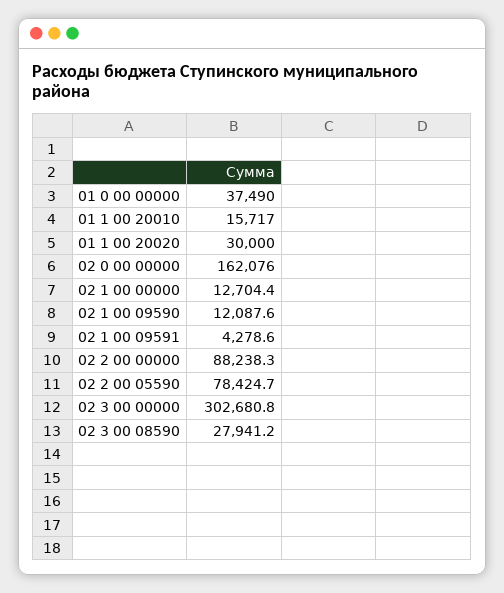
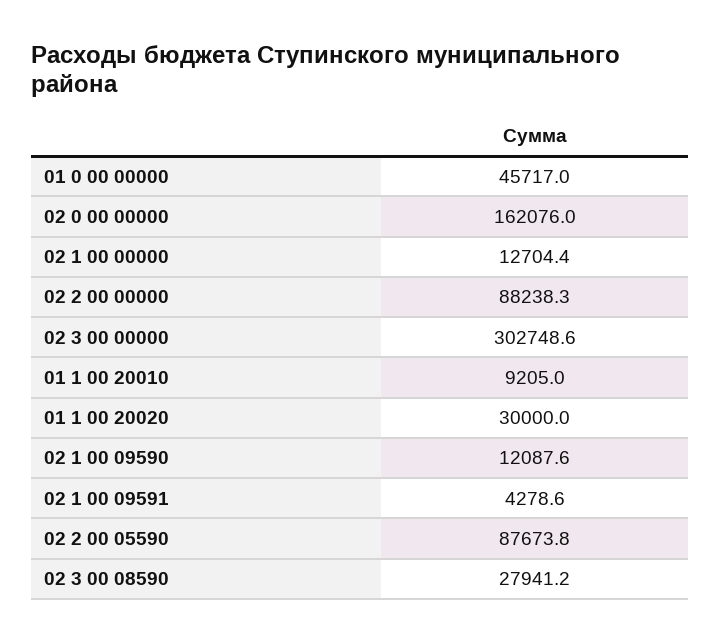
  {
-   "01 0 00 00000": 37490,
+   "01 0 00 00000": 45717,
-   "01 1 00 20010": 15717,
+   "01 1 00 20010": 9205,
    "01 1 00 20020": 30000,
    "02 0 00 00000": 162076,
    "02 1 00 00000": 12704.4,
    "02 1 00 09590": 12087.6,
    "02 1 00 09591": 4278.6,
    "02 2 00 00000": 88238.3,
-   "02 2 00 05590": 78424.7,
+   "02 2 00 05590": 87673.8,
-   "02 3 00 00000": 302680.8,
+   "02 3 00 00000": 302748.6,
    "02 3 00 08590": 27941.2
  }

